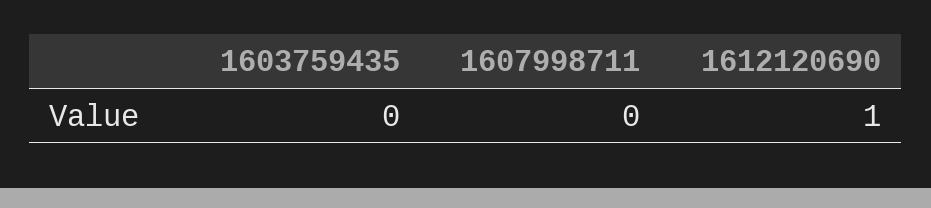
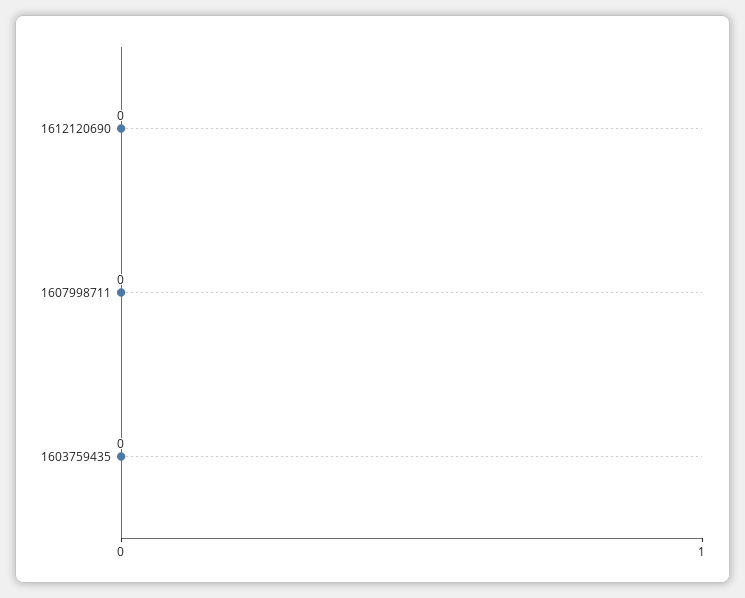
  {
    "1603759435": 0,
    "1607998711": 0,
-   "1612120690": 1
+   "1612120690": 0
  }

